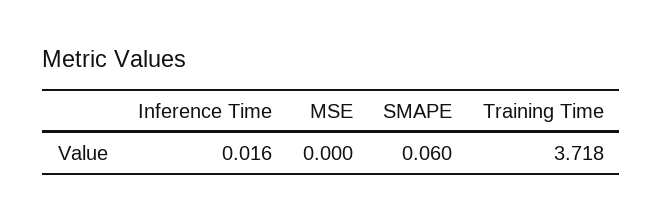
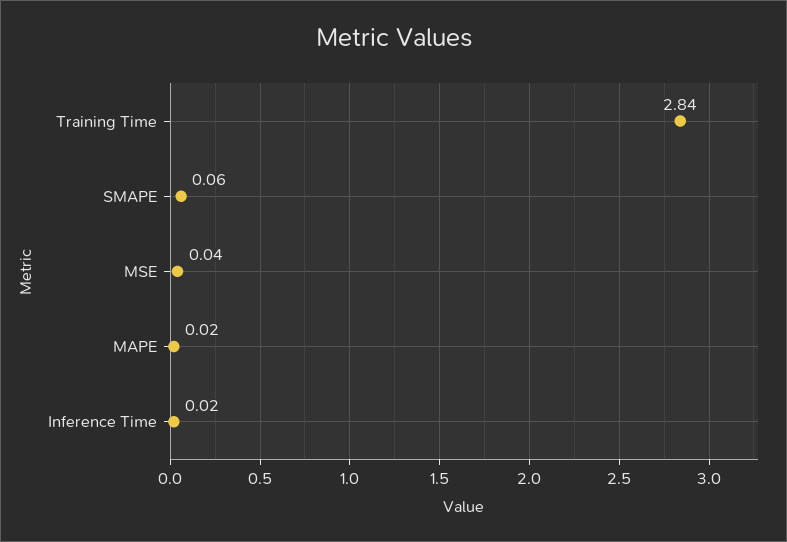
  {
    "Inference Time": 0.016,
-   "MSE": 0,
+   "MSE": 0.04,
    "SMAPE": 0.06,
-   "Training Time": 3.718
+   "Training Time": 2.84,
+   "MAPE": 0.02
  }

